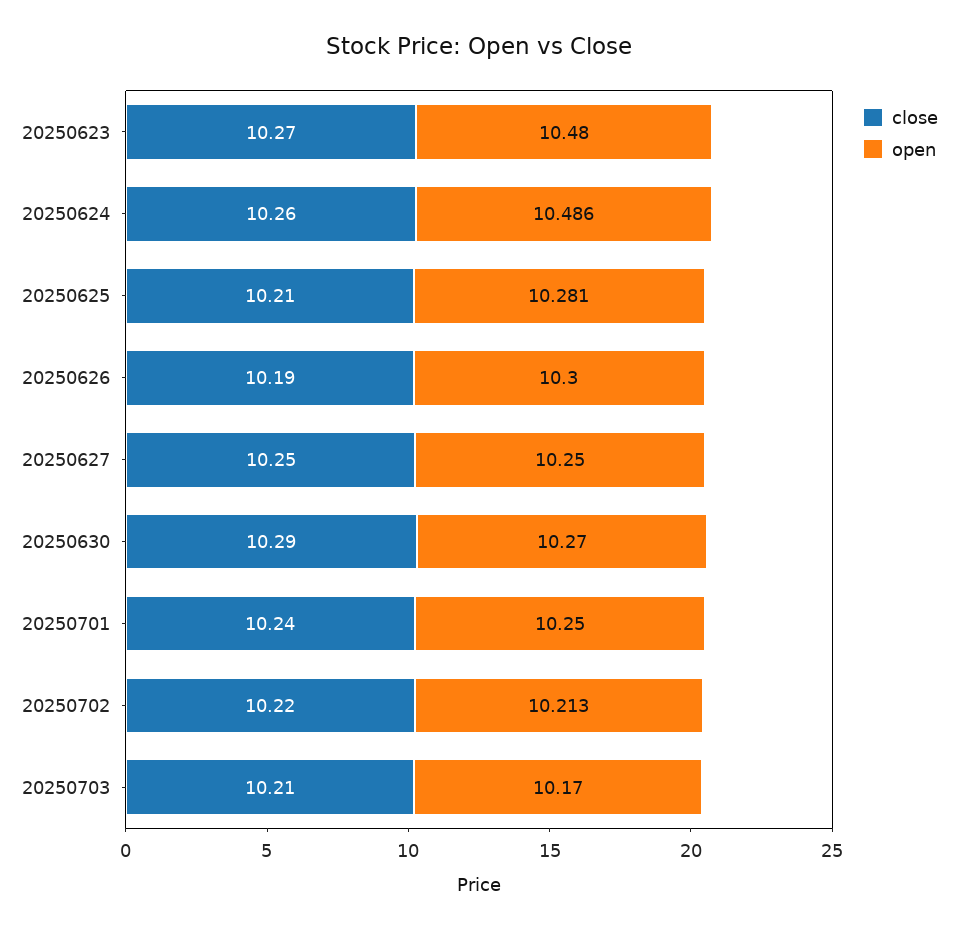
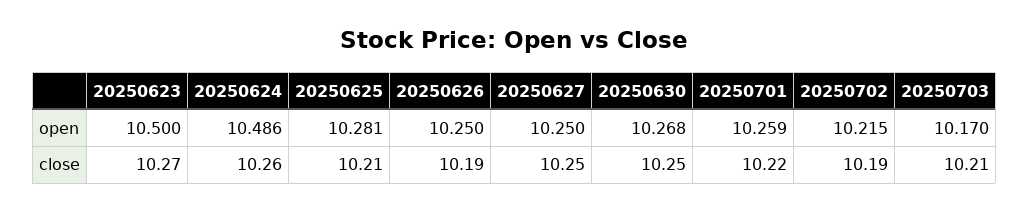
  {
    "close": {
      "20250623": 10.27,
      "20250624": 10.26,
      "20250625": 10.21,
      "20250626": 10.19,
      "20250627": 10.25,
-     "20250630": 10.29,
+     "20250630": 10.25,
-     "20250701": 10.24,
+     "20250701": 10.22,
-     "20250702": 10.22,
+     "20250702": 10.19,
      "20250703": 10.21
    },
    "open": {
-     "20250623": 10.48,
+     "20250623": 10.5,
      "20250624": 10.486,
      "20250625": 10.281,
-     "20250626": 10.3,
+     "20250626": 10.25,
      "20250627": 10.25,
-     "20250630": 10.27,
+     "20250630": 10.268,
-     "20250701": 10.25,
+     "20250701": 10.259,
-     "20250702": 10.213,
+     "20250702": 10.215,
      "20250703": 10.17
    }
  }

